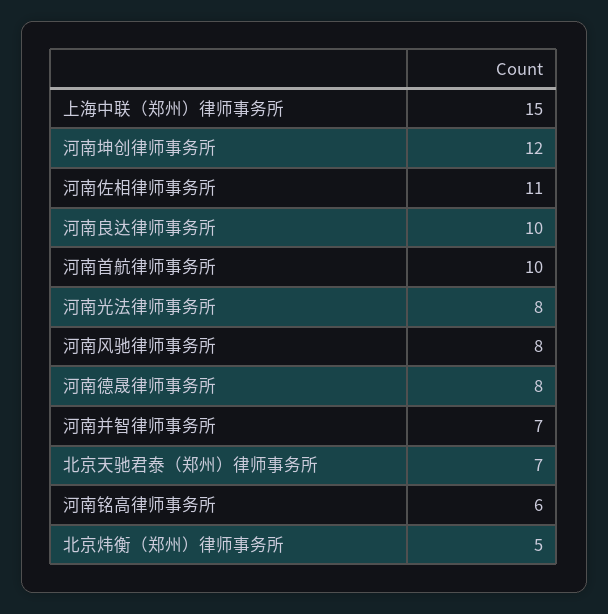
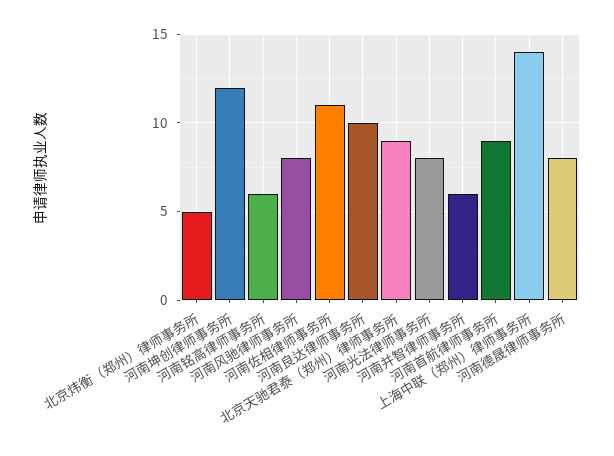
  {
-   "上海中联（郑州）律师事务所": 15,
+   "上海中联（郑州）律师事务所": 14,
    "河南坤创律师事务所": 12,
    "河南佐相律师事务所": 11,
    "河南良达律师事务所": 10,
-   "河南首航律师事务所": 10,
+   "河南首航律师事务所": 9,
    "河南光法律师事务所": 8,
    "河南风驰律师事务所": 8,
    "河南德晟律师事务所": 8,
-   "河南并智律师事务所": 7,
+   "河南并智律师事务所": 6,
-   "北京天驰君泰（郑州）律师事务所": 7,
+   "北京天驰君泰（郑州）律师事务所": 9,
    "河南铭高律师事务所": 6,
    "北京炜衡（郑州）律师事务所": 5
  }

